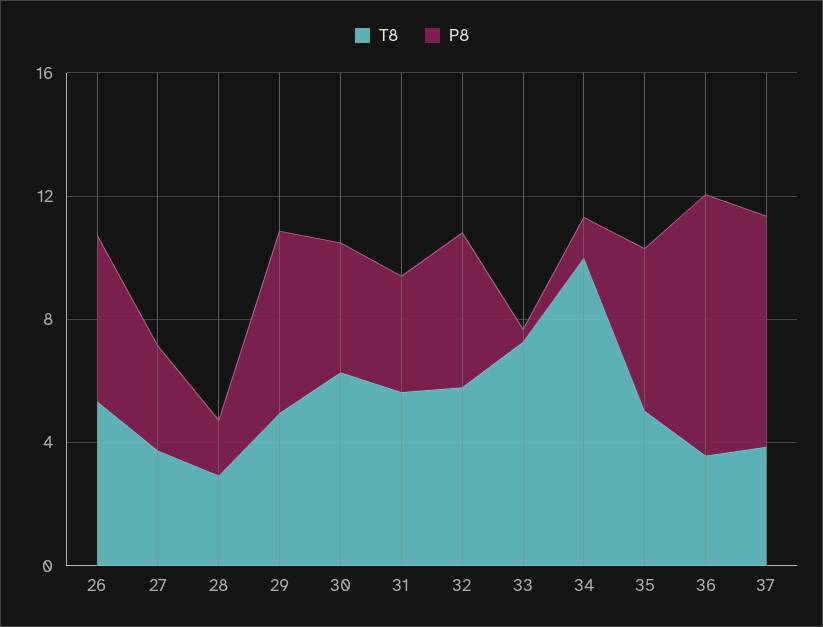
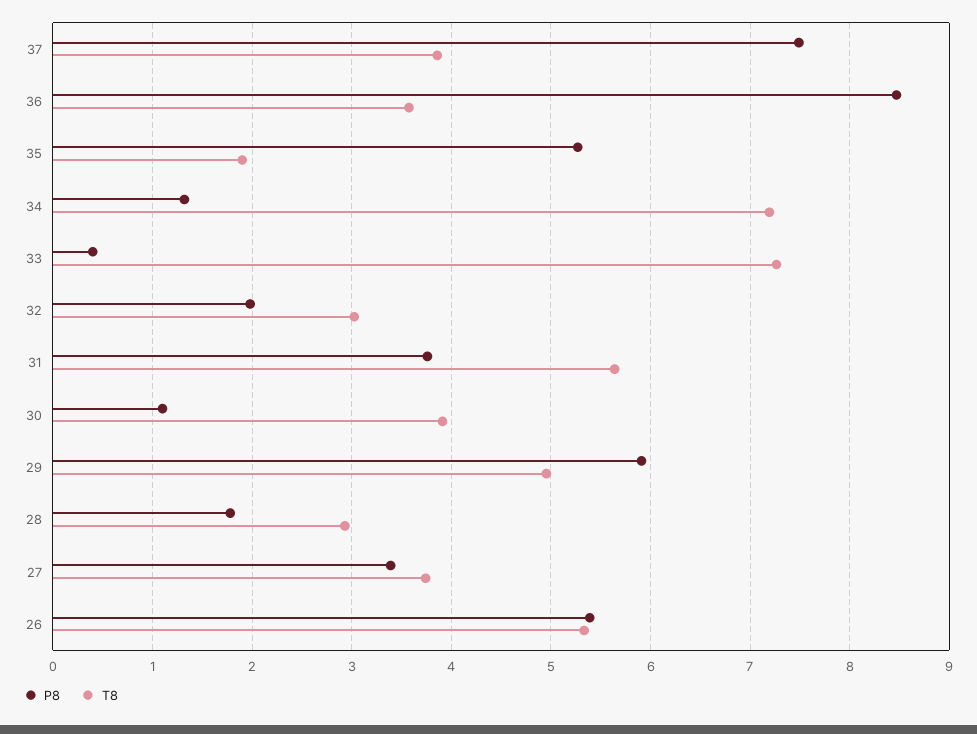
  {
    "T8": {
      "26": 5.3,
      "27": 3.7,
      "28": 2.9,
      "29": 5,
-     "30": 6,
+     "30": 3.9,
      "31": 5.6,
-     "32": 6,
+     "32": 3,
      "33": 7.3,
-     "34": 10,
+     "34": 7.2,
-     "35": 5,
+     "35": 1.9,
      "36": 3.6,
      "37": 3.9
    },
    "P8": {
      "26": 5.4,
      "27": 3.4,
      "28": 1.8,
      "29": 5.9,
-     "30": 4,
+     "30": 1.1,
      "31": 3.8,
-     "32": 5,
+     "32": 2,
      "33": 0.4,
      "34": 1.3,
      "35": 5.3,
      "36": 8.5,
      "37": 7.5
    }
  }

